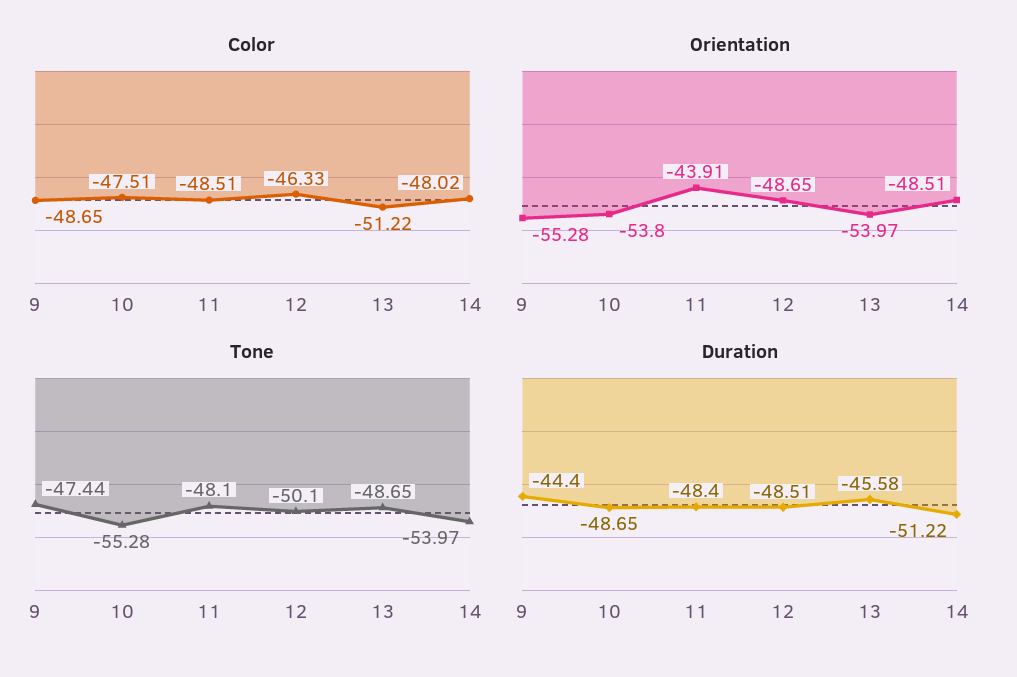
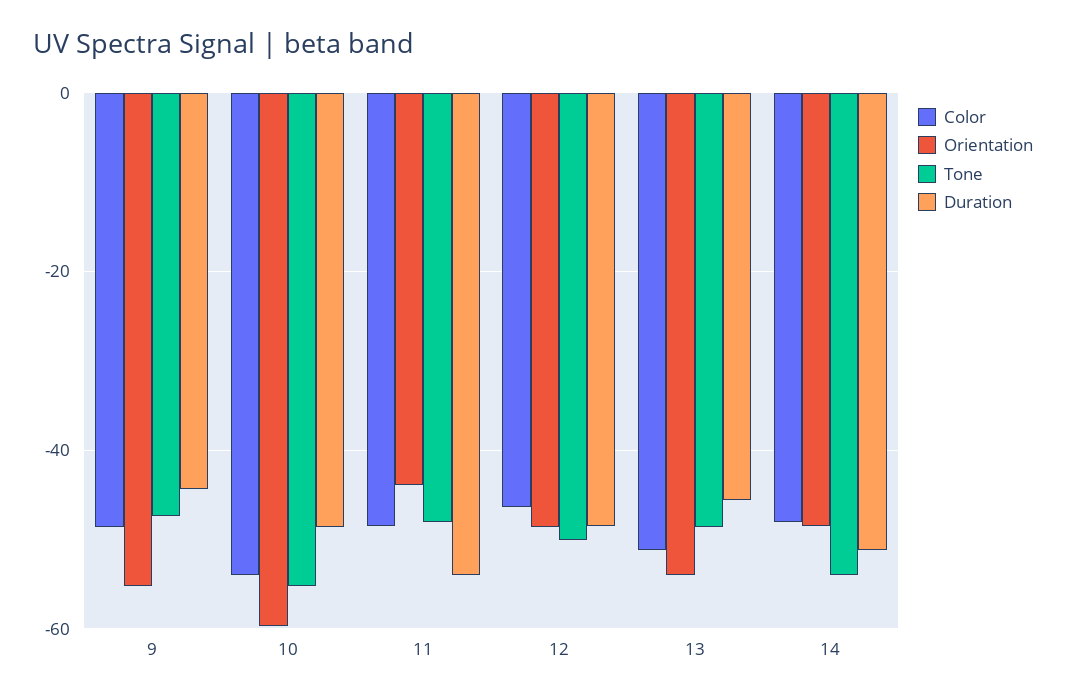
  {
    "Color": {
      "9": -48.65,
-     "10": -47.51,
+     "10": -54,
      "11": -48.51,
      "12": -46.33,
      "13": -51.22,
      "14": -48.02
    },
    "Orientation": {
      "9": -55.28,
-     "10": -53.8,
+     "10": -60,
      "11": -43.91,
      "12": -48.65,
      "13": -53.97,
      "14": -48.51
    },
    "Tone": {
      "9": -47.44,
      "10": -55.28,
      "11": -48.1,
      "12": -50.1,
      "13": -48.65,
      "14": -53.97
    },
    "Duration": {
      "9": -44.4,
      "10": -48.65,
-     "11": -48.4,
+     "11": -54,
      "12": -48.51,
      "13": -45.58,
      "14": -51.22
    }
  }

